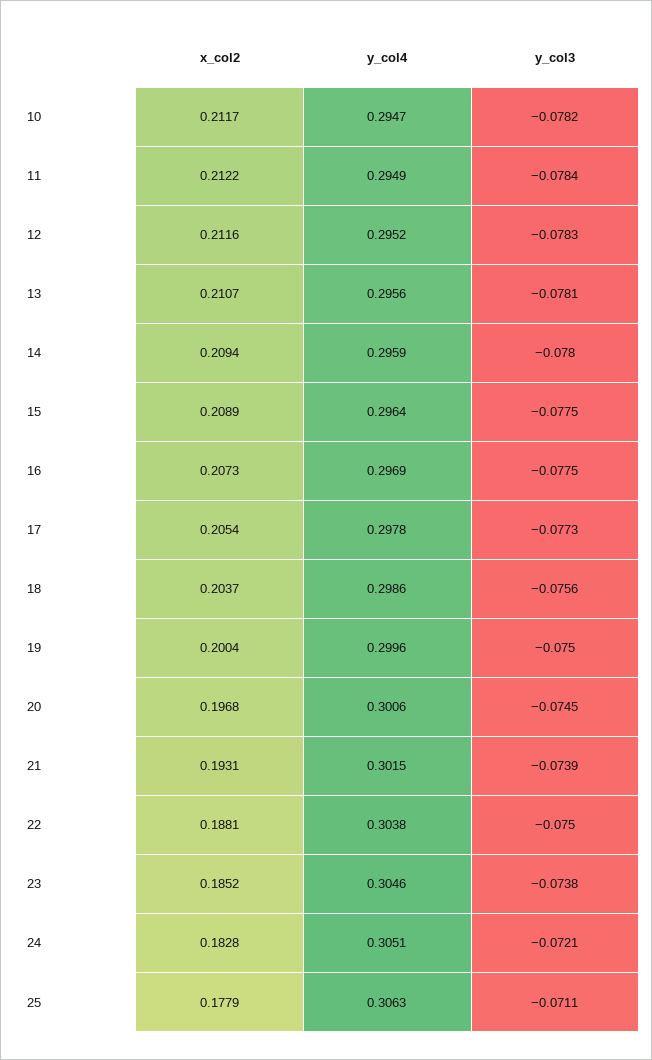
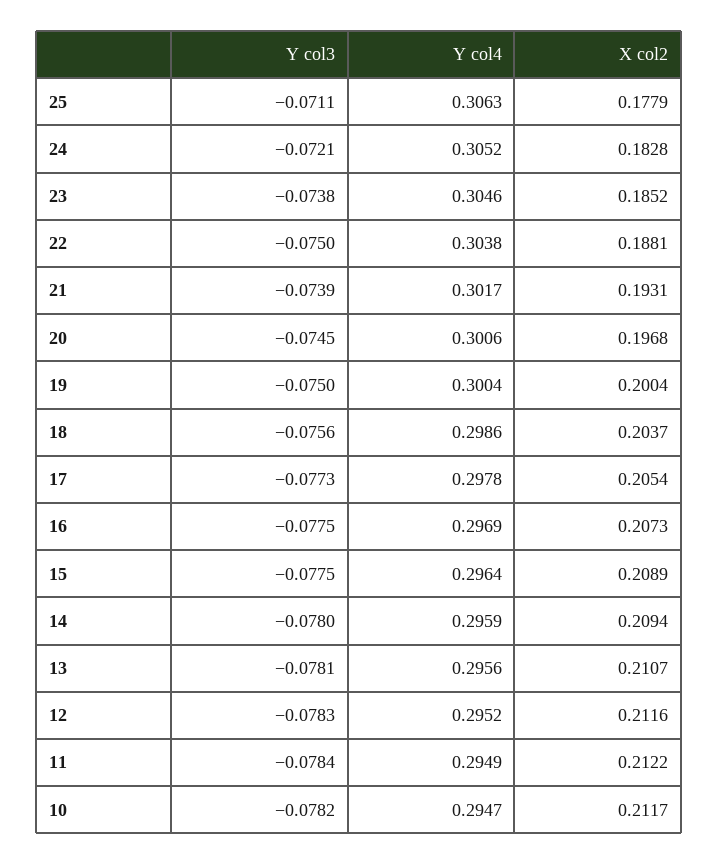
  {
    "x_col2": {
      "10": 0.2117,
      "11": 0.2122,
      "12": 0.2116,
      "13": 0.2107,
      "14": 0.2094,
      "15": 0.2089,
      "16": 0.2073,
      "17": 0.2054,
      "18": 0.2037,
      "19": 0.2004,
      "20": 0.1968,
      "21": 0.1931,
      "22": 0.1881,
      "23": 0.1852,
      "24": 0.1828,
      "25": 0.1779
    },
    "y_col4": {
      "10": 0.2947,
      "11": 0.2949,
      "12": 0.2952,
      "13": 0.2956,
      "14": 0.2959,
      "15": 0.2964,
      "16": 0.2969,
      "17": 0.2978,
      "18": 0.2986,
-     "19": 0.2996,
+     "19": 0.3004,
      "20": 0.3006,
-     "21": 0.3015,
+     "21": 0.3017,
      "22": 0.3038,
      "23": 0.3046,
-     "24": 0.3051,
+     "24": 0.3052,
      "25": 0.3063
    },
    "y_col3": {
      "10": -0.0782,
      "11": -0.0784,
      "12": -0.0783,
      "13": -0.0781,
      "14": -0.078,
      "15": -0.0775,
      "16": -0.0775,
      "17": -0.0773,
      "18": -0.0756,
      "19": -0.075,
      "20": -0.0745,
      "21": -0.0739,
      "22": -0.075,
      "23": -0.0738,
      "24": -0.0721,
      "25": -0.0711
    }
  }

